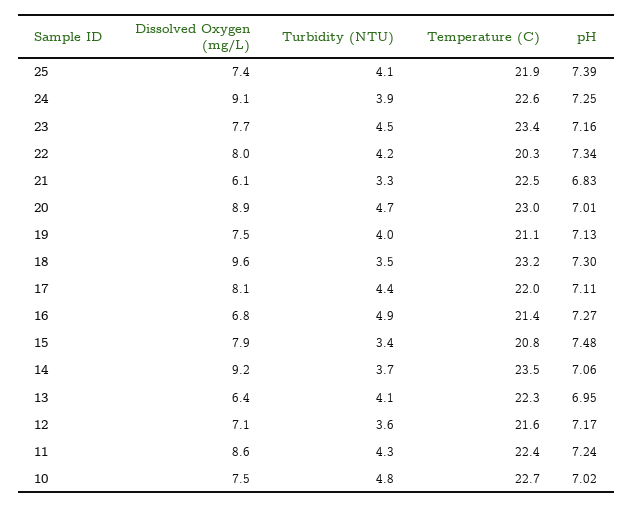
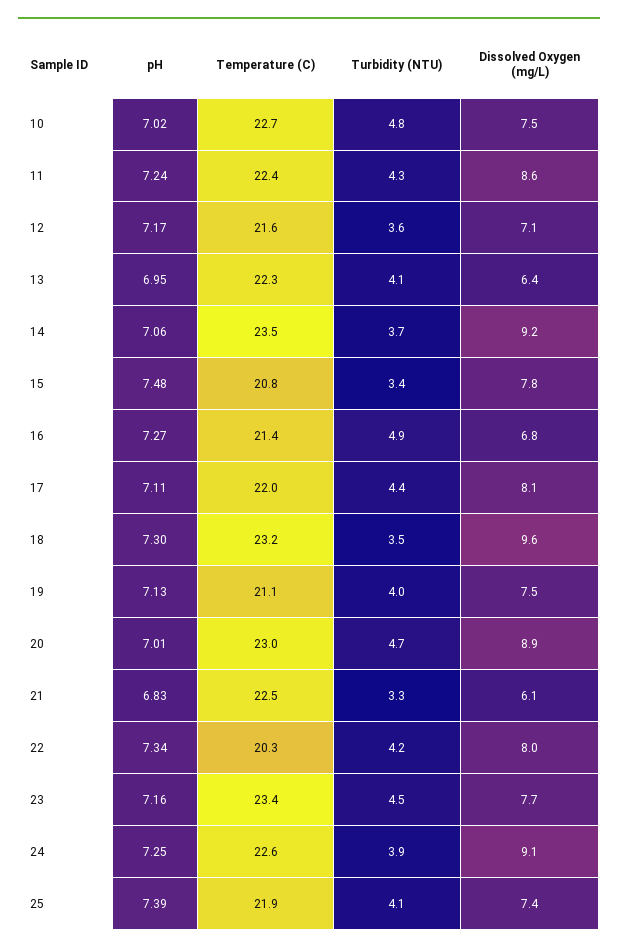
  {
    "Dissolved Oxygen (mg/L)": {
      "25": 7.4,
      "24": 9.1,
      "23": 7.7,
      "22": 8,
      "21": 6.1,
      "20": 8.9,
      "19": 7.5,
      "18": 9.6,
      "17": 8.1,
      "16": 6.8,
-     "15": 7.9,
+     "15": 7.8,
      "14": 9.2,
      "13": 6.4,
      "12": 7.1,
      "11": 8.6,
      "10": 7.5
    },
    "Turbidity (NTU)": {
      "25": 4.1,
      "24": 3.9,
      "23": 4.5,
      "22": 4.2,
      "21": 3.3,
      "20": 4.7,
      "19": 4,
      "18": 3.5,
      "17": 4.4,
      "16": 4.9,
      "15": 3.4,
      "14": 3.7,
      "13": 4.1,
      "12": 3.6,
      "11": 4.3,
      "10": 4.8
    },
    "Temperature (C)": {
      "25": 21.9,
      "24": 22.6,
      "23": 23.4,
      "22": 20.3,
      "21": 22.5,
      "20": 23,
      "19": 21.1,
      "18": 23.2,
      "17": 22,
      "16": 21.4,
      "15": 20.8,
      "14": 23.5,
      "13": 22.3,
      "12": 21.6,
      "11": 22.4,
      "10": 22.7
    },
    "pH": {
      "25": 7.39,
      "24": 7.25,
      "23": 7.16,
      "22": 7.34,
      "21": 6.83,
      "20": 7.01,
      "19": 7.13,
      "18": 7.3,
      "17": 7.11,
      "16": 7.27,
      "15": 7.48,
      "14": 7.06,
      "13": 6.95,
      "12": 7.17,
      "11": 7.24,
      "10": 7.02
    }
  }

